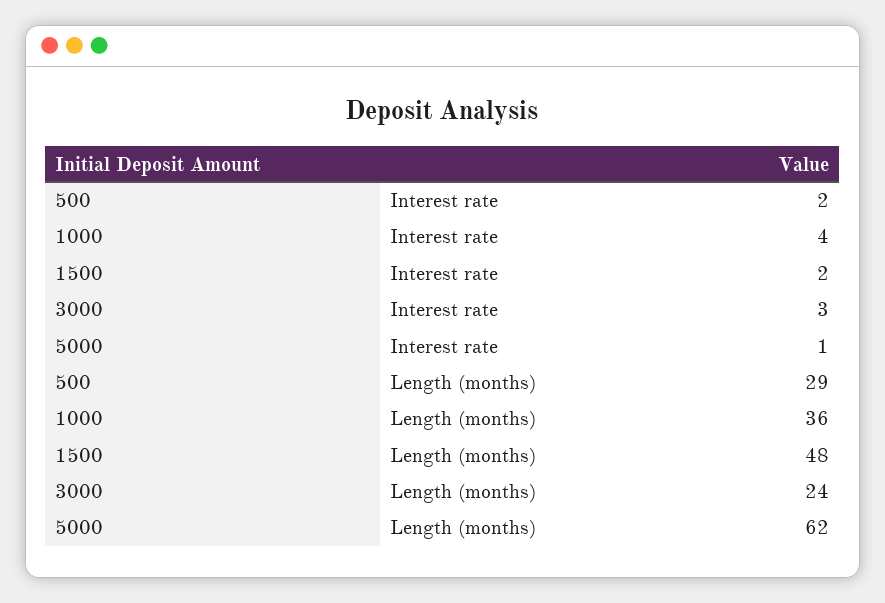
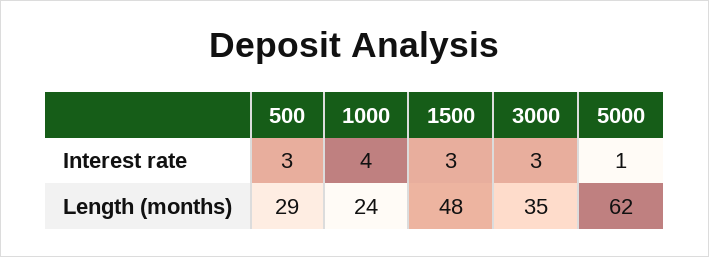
  {
    "500": {
-     "Interest rate": 2,
+     "Interest rate": 3,
      "Length (months)": 29
    },
    "1000": {
      "Interest rate": 4,
-     "Length (months)": 36
+     "Length (months)": 24
    },
    "1500": {
-     "Interest rate": 2,
+     "Interest rate": 3,
      "Length (months)": 48
    },
    "3000": {
      "Interest rate": 3,
-     "Length (months)": 24
+     "Length (months)": 35
    },
    "5000": {
      "Interest rate": 1,
      "Length (months)": 62
    }
  }

